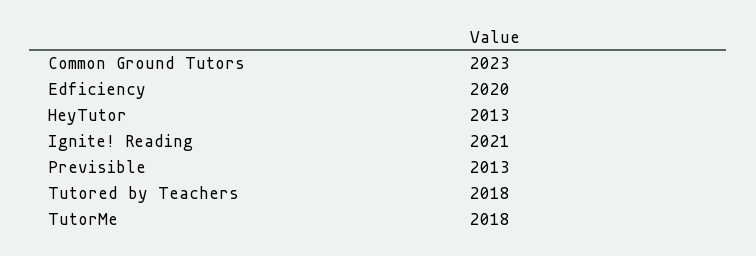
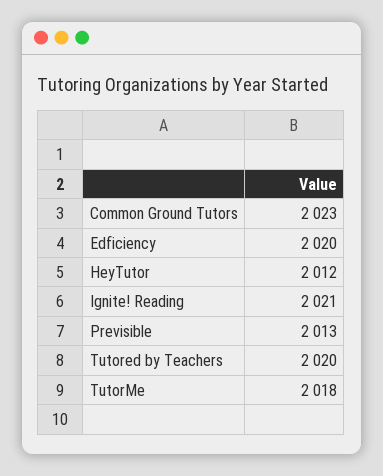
  {
    "Common Ground Tutors": 2023,
    "Edficiency": 2020,
-   "HeyTutor": 2013,
+   "HeyTutor": 2012,
    "Ignite! Reading": 2021,
    "Previsible": 2013,
-   "Tutored by Teachers": 2018,
+   "Tutored by Teachers": 2020,
    "TutorMe": 2018
  }

